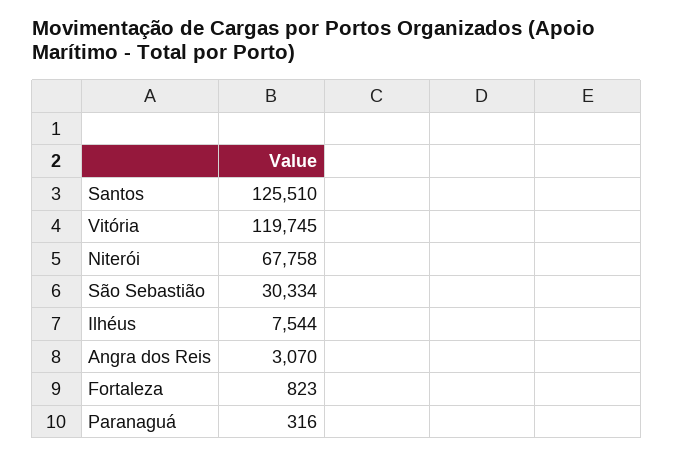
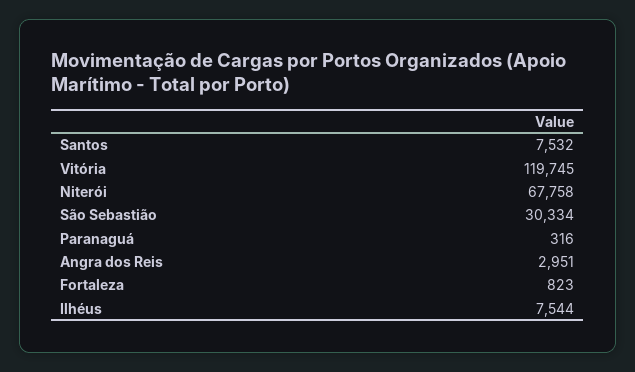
  {
-   "Santos": 125510,
+   "Santos": 7532,
    "Vitória": 119745,
    "Niterói": 67758,
    "São Sebastião": 30334,
    "Ilhéus": 7544,
-   "Angra dos Reis": 3070,
+   "Angra dos Reis": 2951,
    "Fortaleza": 823,
    "Paranaguá": 316
  }

